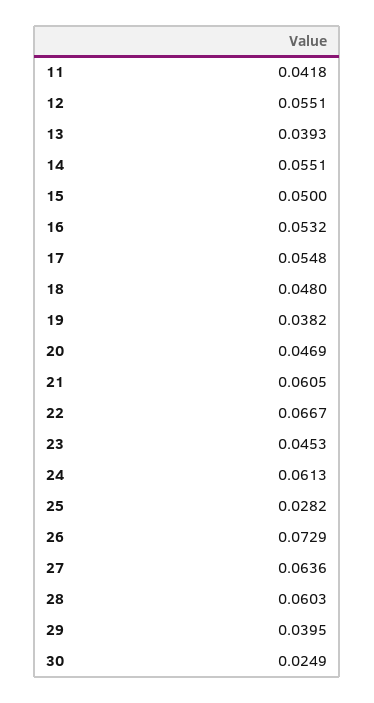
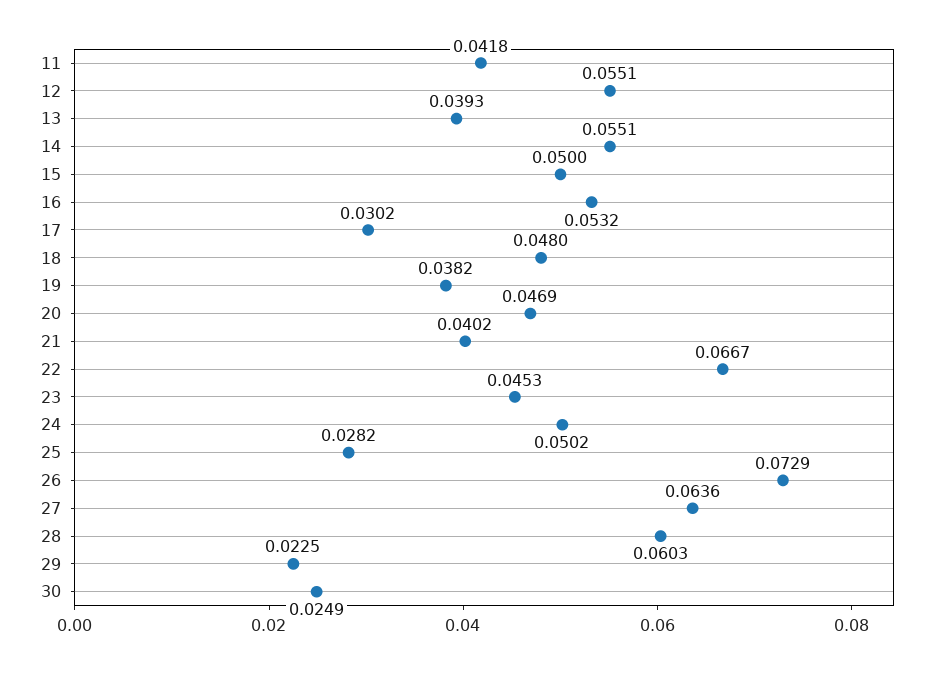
  {
    "11": 0.0418,
    "12": 0.0551,
    "13": 0.0393,
    "14": 0.0551,
    "15": 0.05,
    "16": 0.0532,
-   "17": 0.0548,
+   "17": 0.0302,
    "18": 0.048,
    "19": 0.0382,
    "20": 0.0469,
-   "21": 0.0605,
+   "21": 0.0402,
    "22": 0.0667,
    "23": 0.0453,
-   "24": 0.0613,
+   "24": 0.0502,
    "25": 0.0282,
    "26": 0.0729,
    "27": 0.0636,
    "28": 0.0603,
-   "29": 0.0395,
+   "29": 0.0225,
    "30": 0.0249
  }

